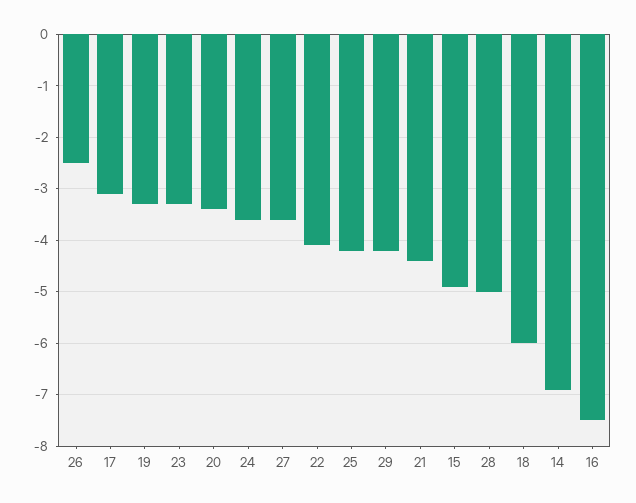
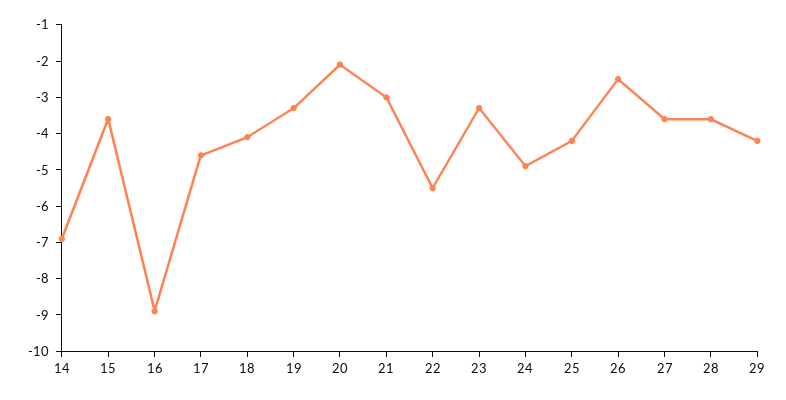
  {
    "26": -2.5,
-   "17": -3,
+   "17": -4.5,
    "19": -3.5,
    "23": -3.5,
-   "20": -3.5,
+   "20": -2,
-   "24": -3.5,
+   "24": -5,
    "27": -3.5,
-   "22": -4,
+   "22": -5.5,
    "25": -4,
    "29": -4,
-   "21": -4.5,
+   "21": -3,
-   "15": -5,
+   "15": -3.5,
-   "28": -5,
+   "28": -3.5,
-   "18": -6,
+   "18": -4,
    "14": -7,
-   "16": -7.5
+   "16": -9
  }

